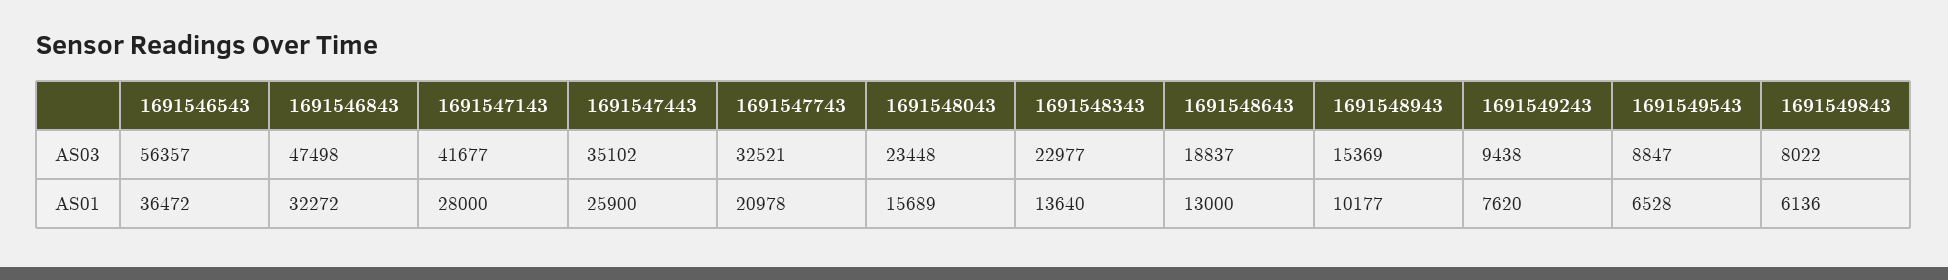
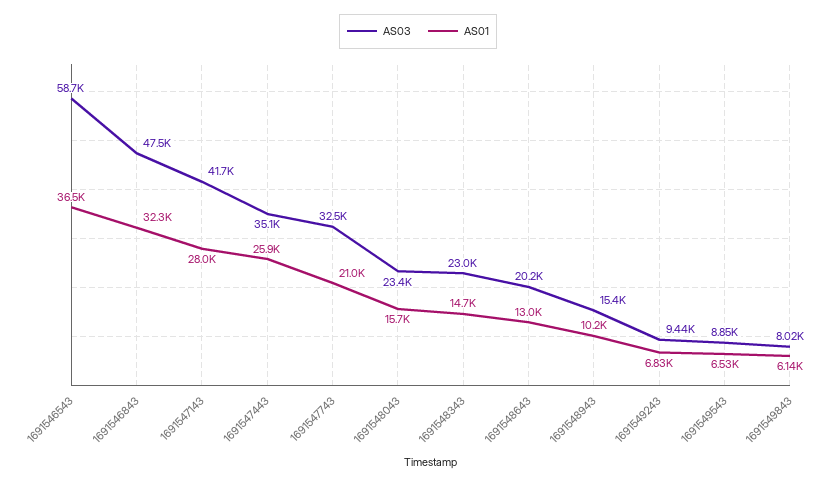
  {
    "AS03": {
-     "1691546543": 56357,
+     "1691546543": 58700,
      "1691546843": 47498,
      "1691547143": 41677,
      "1691547443": 35102,
      "1691547743": 32521,
      "1691548043": 23448,
      "1691548343": 22977,
-     "1691548643": 18837,
+     "1691548643": 20200,
      "1691548943": 15369,
      "1691549243": 9438,
      "1691549543": 8847,
      "1691549843": 8022
    },
    "AS01": {
      "1691546543": 36472,
      "1691546843": 32272,
      "1691547143": 28000,
      "1691547443": 25900,
      "1691547743": 20978,
      "1691548043": 15689,
-     "1691548343": 13640,
+     "1691548343": 14700,
      "1691548643": 13000,
      "1691548943": 10177,
-     "1691549243": 7620,
+     "1691549243": 6830,
      "1691549543": 6528,
      "1691549843": 6136
    }
  }

